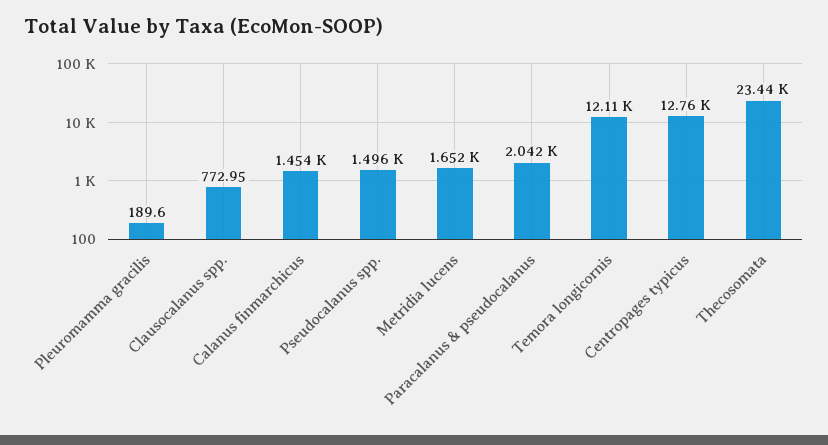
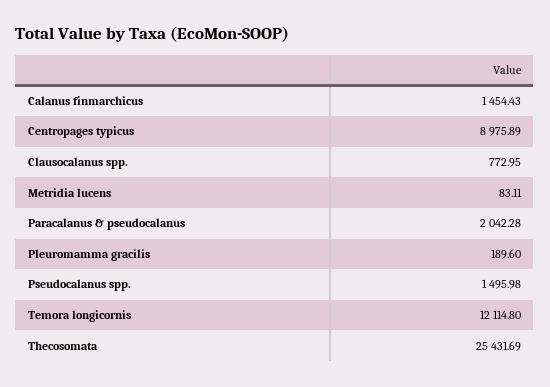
  {
    "Pleuromamma gracilis": 189.6,
    "Clausocalanus spp.": 772.95,
    "Calanus finmarchicus": 1454.43,
    "Pseudocalanus spp.": 1495.98,
-   "Metridia lucens": 1652,
+   "Metridia lucens": 83.11,
    "Paracalanus & pseudocalanus": 2042.28,
    "Temora longicornis": 12114.8,
-   "Centropages typicus": 12760,
+   "Centropages typicus": 8975.89,
-   "Thecosomata": 23440
+   "Thecosomata": 25431.69
  }

